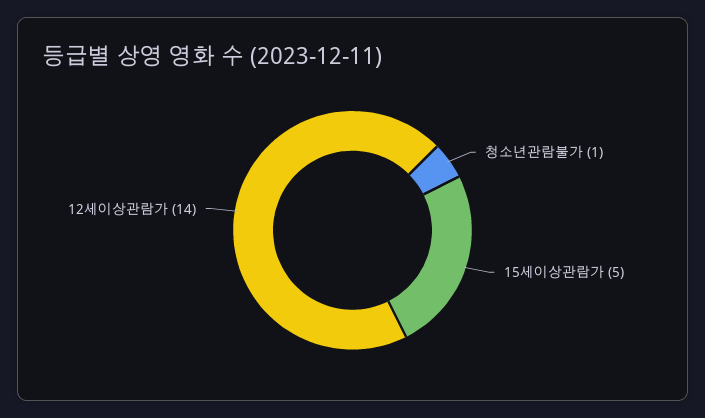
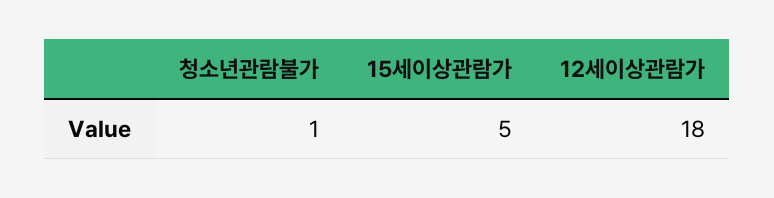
  {
    "청소년관람불가": 1,
    "15세이상관람가": 5,
-   "12세이상관람가": 14
+   "12세이상관람가": 18
  }

